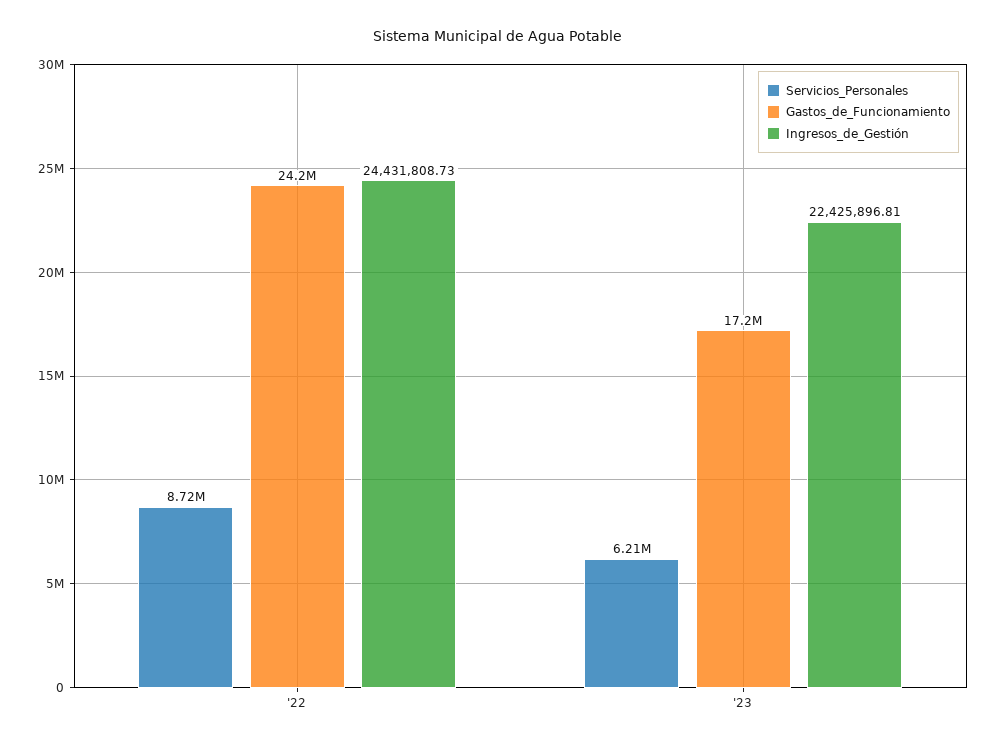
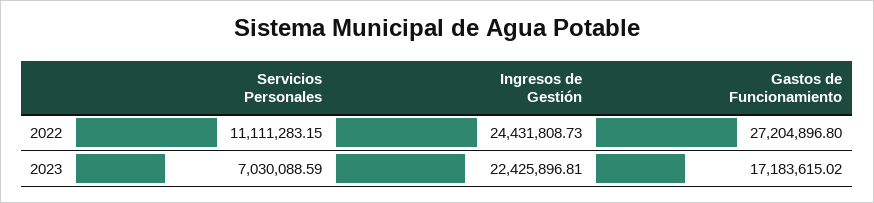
  {
    "Servicios_Personales": {
-     "'22": 8720000,
+     "'22": 11111283.15,
-     "'23": 6210000
+     "'23": 7030088.59
    },
    "Gastos_de_Funcionamiento": {
-     "'22": 24200000,
+     "'22": 27204896.8,
      "'23": 17183615.02
    },
    "Ingresos_de_Gestión": {
      "'22": 24431808.73,
      "'23": 22425896.81
    }
  }

